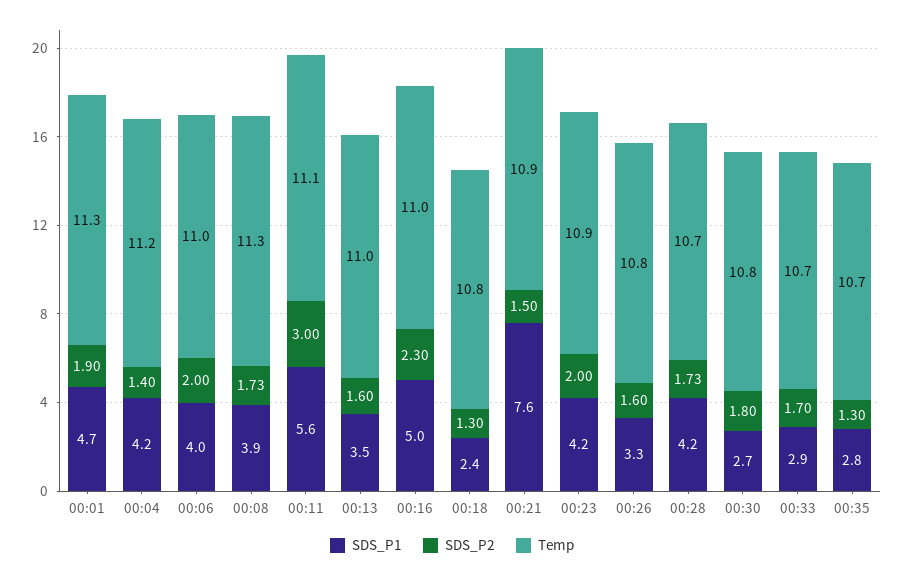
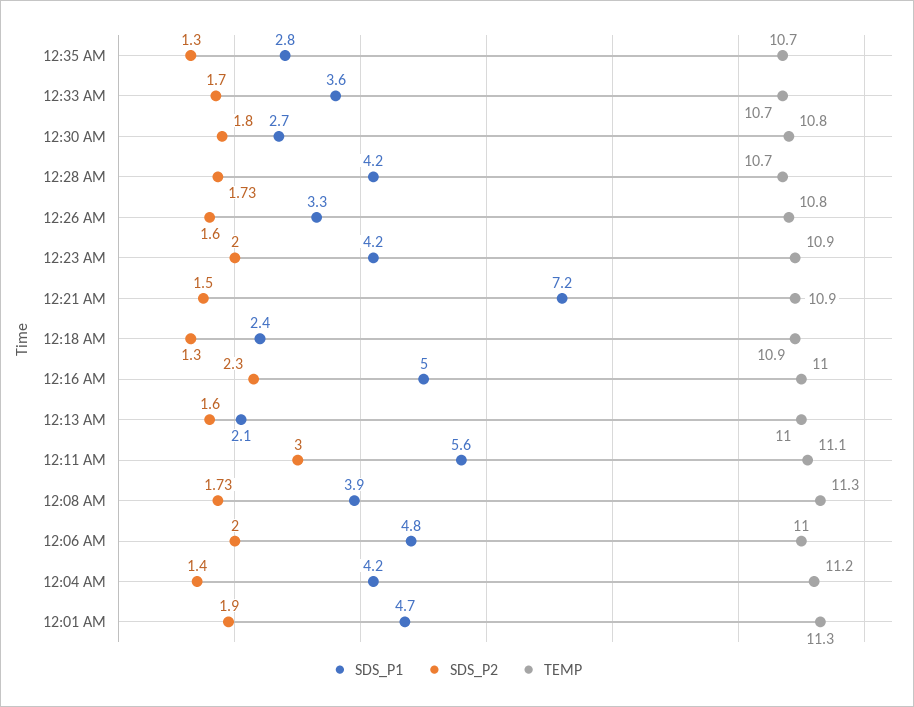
  {
    "SDS_P1": {
      "00:01": 4.7,
      "00:04": 4.2,
-     "00:06": 4,
+     "00:06": 4.8,
      "00:08": 3.9,
      "00:11": 5.6,
-     "00:13": 3.5,
+     "00:13": 2.1,
      "00:16": 5,
      "00:18": 2.4,
-     "00:21": 7.6,
+     "00:21": 7.2,
      "00:23": 4.2,
      "00:26": 3.3,
      "00:28": 4.2,
      "00:30": 2.7,
-     "00:33": 2.9,
+     "00:33": 3.6,
      "00:35": 2.8
    },
    "SDS_P2": {
      "00:01": 1.9,
      "00:04": 1.4,
      "00:06": 2,
      "00:08": 1.73,
      "00:11": 3,
      "00:13": 1.6,
      "00:16": 2.3,
      "00:18": 1.3,
      "00:21": 1.5,
      "00:23": 2,
      "00:26": 1.6,
      "00:28": 1.73,
      "00:30": 1.8,
      "00:33": 1.7,
      "00:35": 1.3
    },
    "Temp": {
      "00:01": 11.3,
      "00:04": 11.2,
      "00:06": 11,
      "00:08": 11.3,
      "00:11": 11.1,
      "00:13": 11,
      "00:16": 11,
-     "00:18": 10.8,
+     "00:18": 10.9,
      "00:21": 10.9,
      "00:23": 10.9,
      "00:26": 10.8,
      "00:28": 10.7,
      "00:30": 10.8,
      "00:33": 10.7,
      "00:35": 10.7
    }
  }

